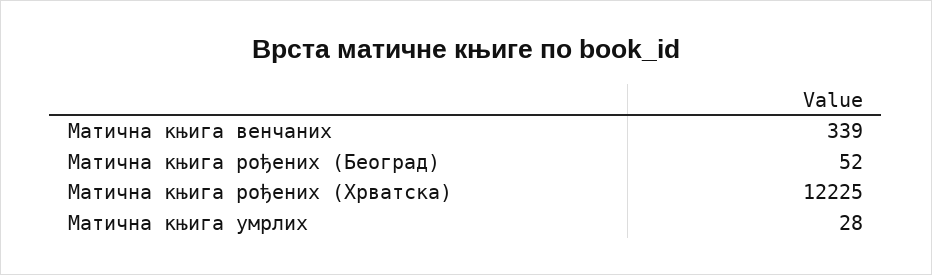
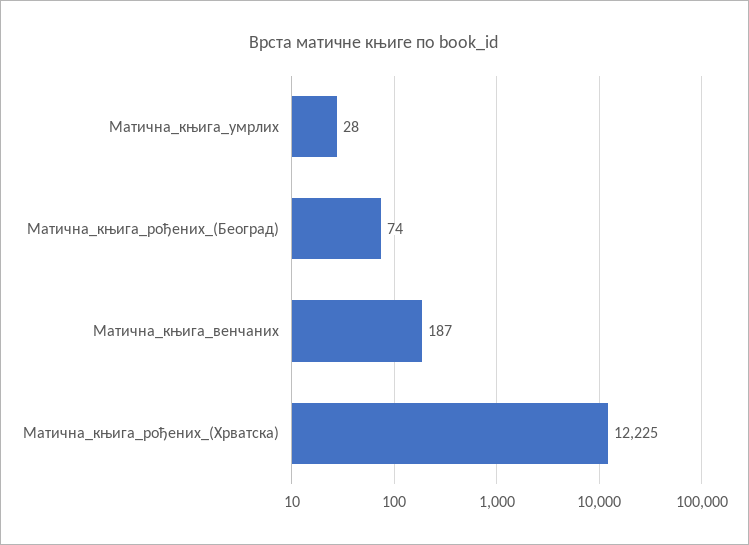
  {
-   "Матична књига венчаних": 339,
+   "Матична књига венчаних": 187,
-   "Матична књига рођених (Београд)": 52,
+   "Матична књига рођених (Београд)": 74,
    "Матична књига рођених (Хрватска)": 12225,
    "Матична књига умрлих": 28
  }

